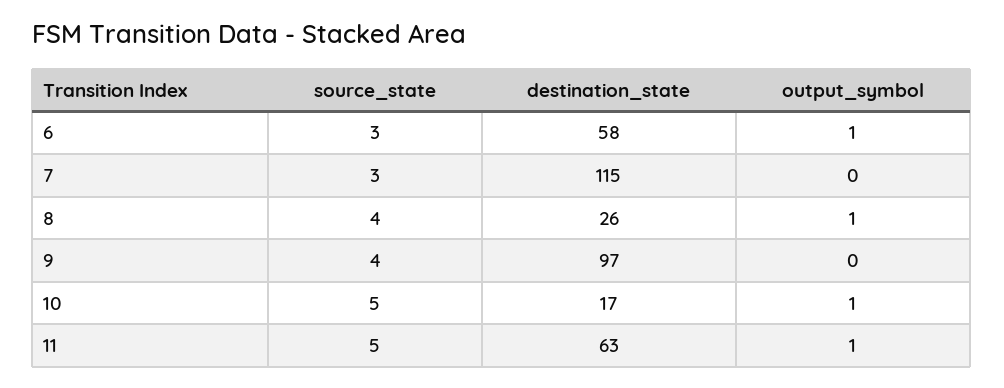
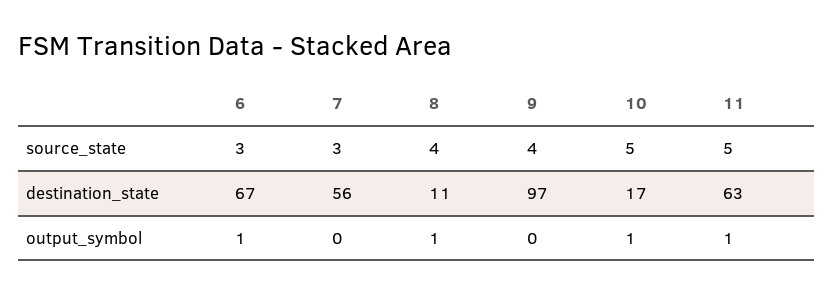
  {
    "source_state": {
      "6": 3,
      "7": 3,
      "8": 4,
      "9": 4,
      "10": 5,
      "11": 5
    },
    "destination_state": {
-     "6": 58,
+     "6": 67,
-     "7": 115,
+     "7": 56,
-     "8": 26,
+     "8": 11,
      "9": 97,
      "10": 17,
      "11": 63
    },
    "output_symbol": {
      "6": 1,
      "7": 0,
      "8": 1,
      "9": 0,
      "10": 1,
      "11": 1
    }
  }

